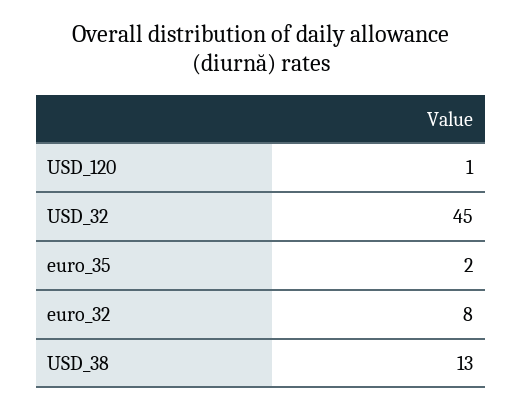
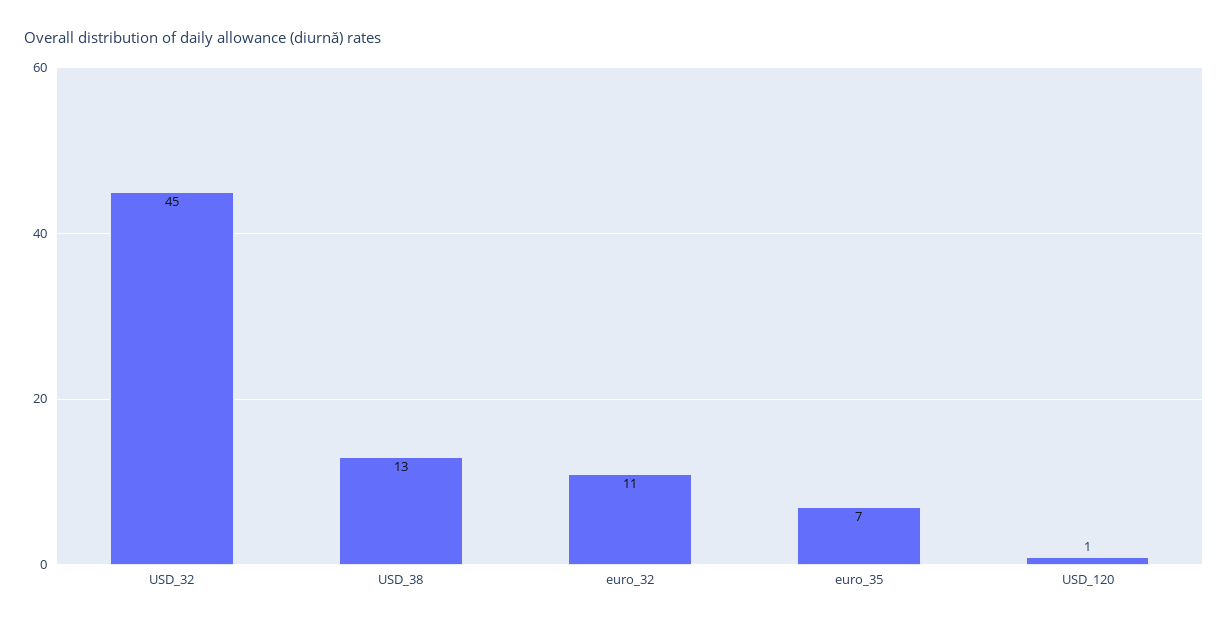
  {
    "USD_120": 1,
    "USD_32": 45,
-   "euro_35": 2,
+   "euro_35": 7,
-   "euro_32": 8,
+   "euro_32": 11,
    "USD_38": 13
  }

